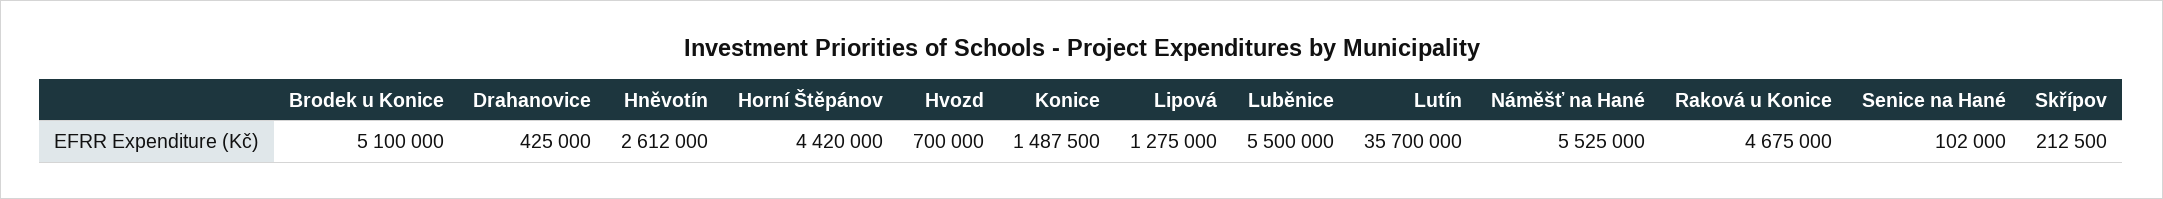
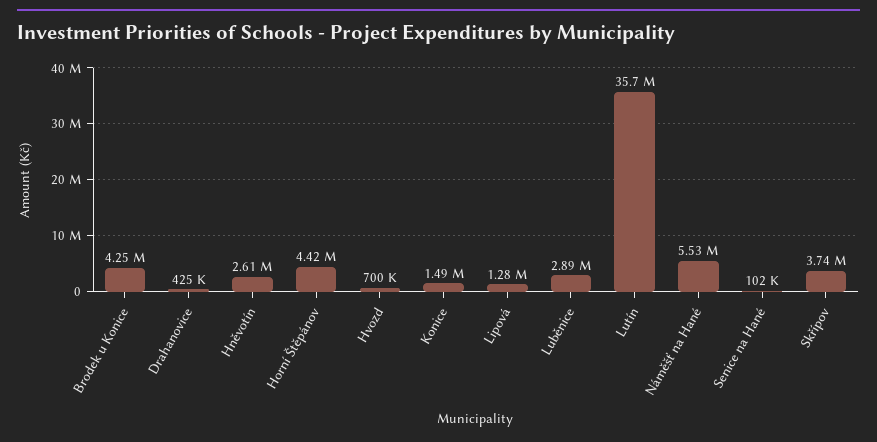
  {
-   "Brodek u Konice": 5100000,
+   "Brodek u Konice": 4250000,
    "Drahanovice": 425000,
    "Hněvotín": 2612000,
    "Horní Štěpánov": 4420000,
    "Hvozd": 700000,
    "Konice": 1487500,
    "Lipová": 1275000,
-   "Luběnice": 5500000,
+   "Luběnice": 2890000,
    "Lutín": 35700000,
    "Náměšť na Hané": 5525000,
-   "Raková u Konice": 4675000,
    "Senice na Hané": 102000,
-   "Skřípov": 212500
+   "Skřípov": 3740000
  }

